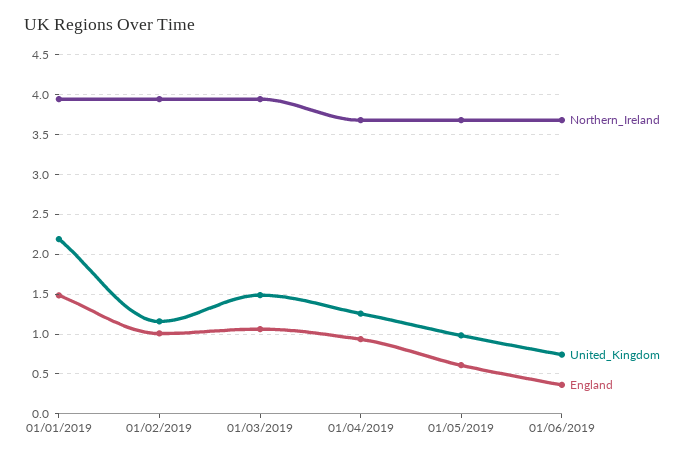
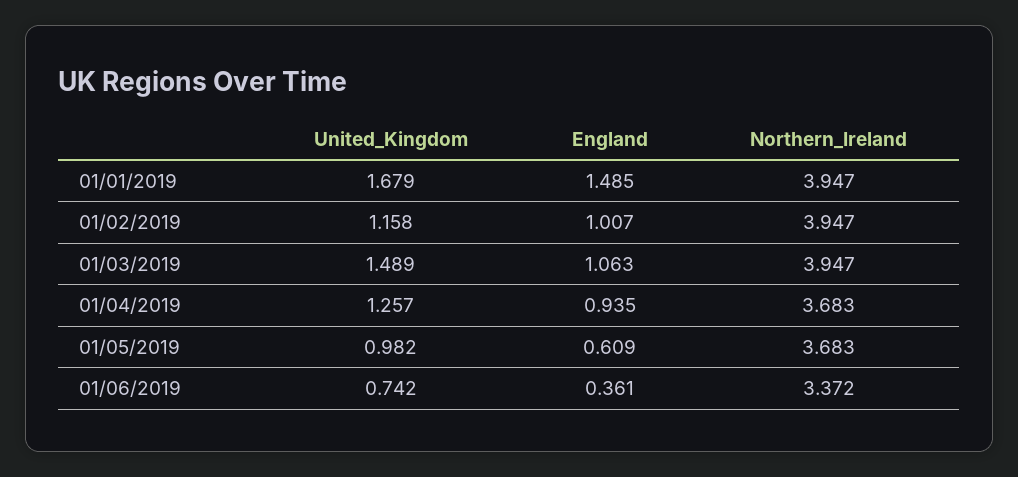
  {
    "Northern_Ireland": {
      "01/01/2019": 3.947,
      "01/02/2019": 3.947,
      "01/03/2019": 3.947,
      "01/04/2019": 3.683,
      "01/05/2019": 3.683,
-     "01/06/2019": 3.7
+     "01/06/2019": 3.372
    },
    "United_Kingdom": {
-     "01/01/2019": 2.2,
+     "01/01/2019": 1.679,
      "01/02/2019": 1.158,
      "01/03/2019": 1.489,
      "01/04/2019": 1.257,
      "01/05/2019": 0.982,
      "01/06/2019": 0.742
    },
    "England": {
      "01/01/2019": 1.485,
      "01/02/2019": 1.007,
      "01/03/2019": 1.063,
      "01/04/2019": 0.935,
      "01/05/2019": 0.609,
      "01/06/2019": 0.361
    }
  }

